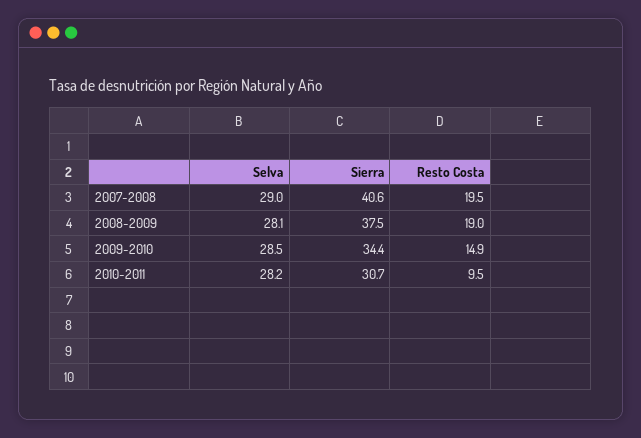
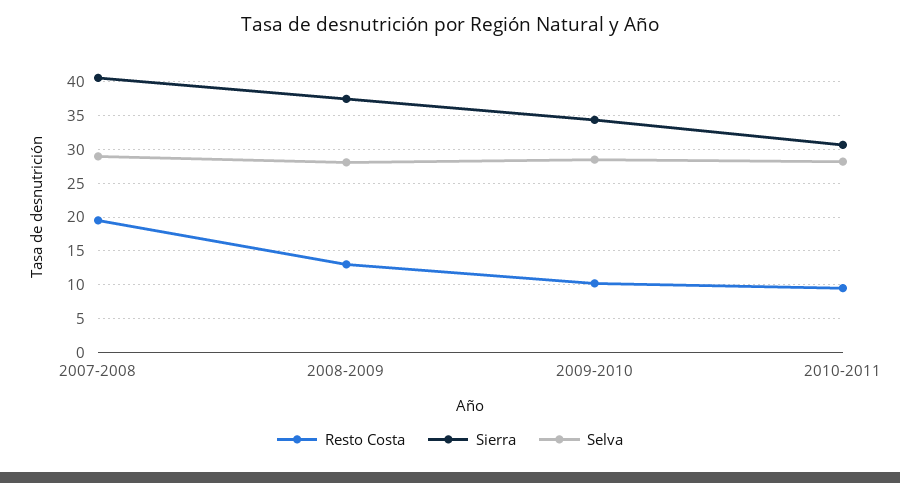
  {
    "Selva": {
      "2007-2008": 29,
      "2008-2009": 28.1,
      "2009-2010": 28.5,
      "2010-2011": 28.2
    },
    "Sierra": {
      "2007-2008": 40.6,
      "2008-2009": 37.5,
      "2009-2010": 34.4,
      "2010-2011": 30.7
    },
    "Resto Costa": {
      "2007-2008": 19.5,
-     "2008-2009": 19,
+     "2008-2009": 13,
-     "2009-2010": 14.9,
+     "2009-2010": 10,
      "2010-2011": 9.5
    }
  }

